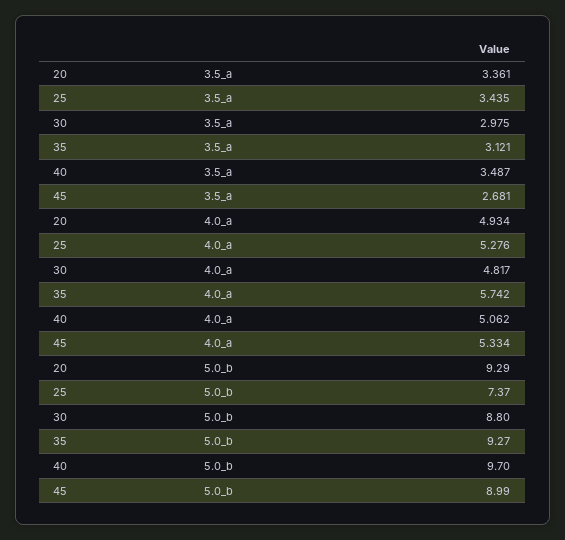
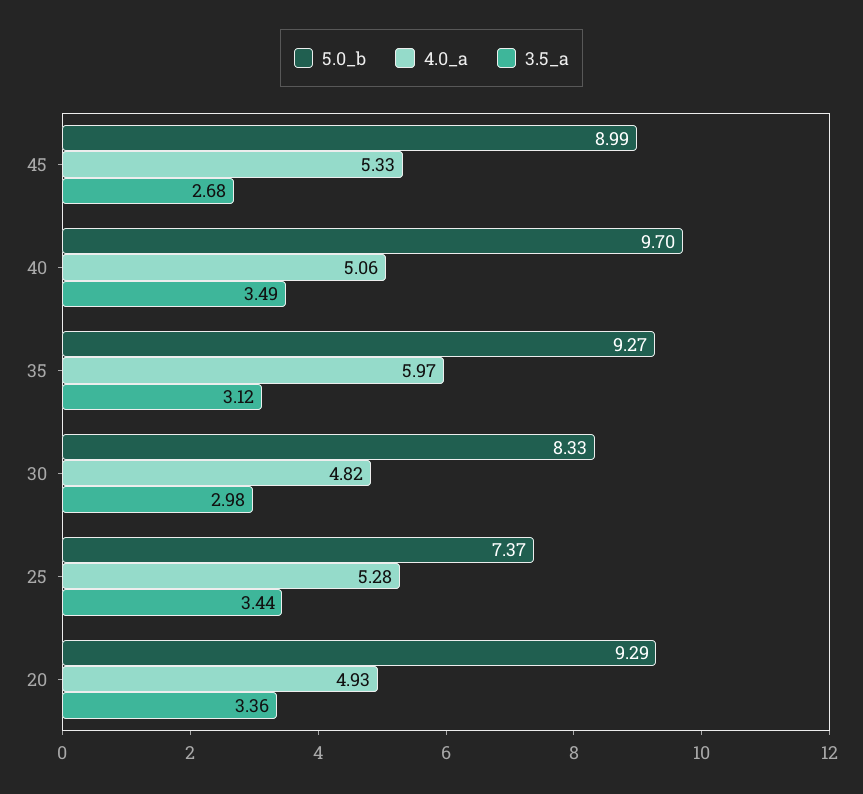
  {
    "3.5_a": {
      "20": 3.361,
      "25": 3.435,
      "30": 2.975,
      "35": 3.121,
      "40": 3.487,
      "45": 2.681
    },
    "4.0_a": {
      "20": 4.934,
      "25": 5.276,
      "30": 4.817,
-     "35": 5.742,
+     "35": 5.97,
      "40": 5.062,
      "45": 5.334
    },
    "5.0_b": {
      "20": 9.29,
      "25": 7.37,
-     "30": 8.8,
+     "30": 8.33,
      "35": 9.27,
      "40": 9.7,
      "45": 8.99
    }
  }

